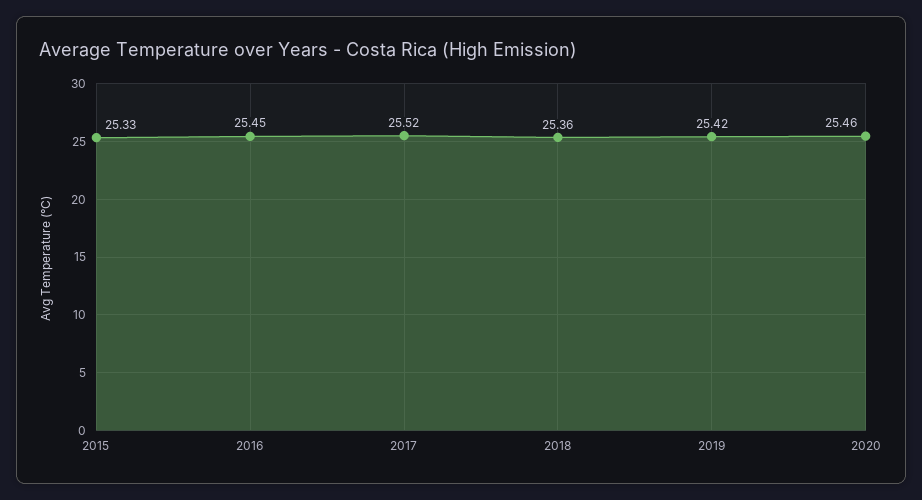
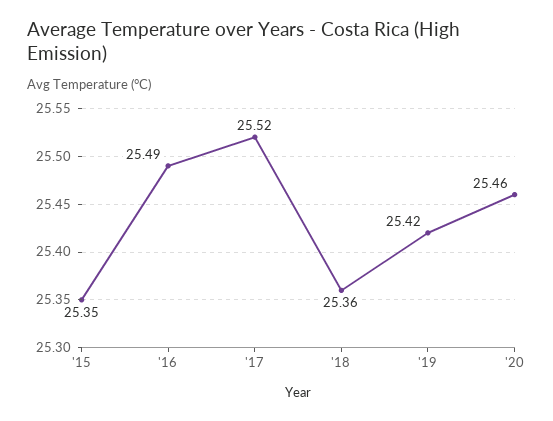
  {
-   "2015": 25.33,
+   "2015": 25.35,
-   "2016": 25.45,
+   "2016": 25.49,
    "2017": 25.52,
    "2018": 25.36,
    "2019": 25.42,
    "2020": 25.46
  }

